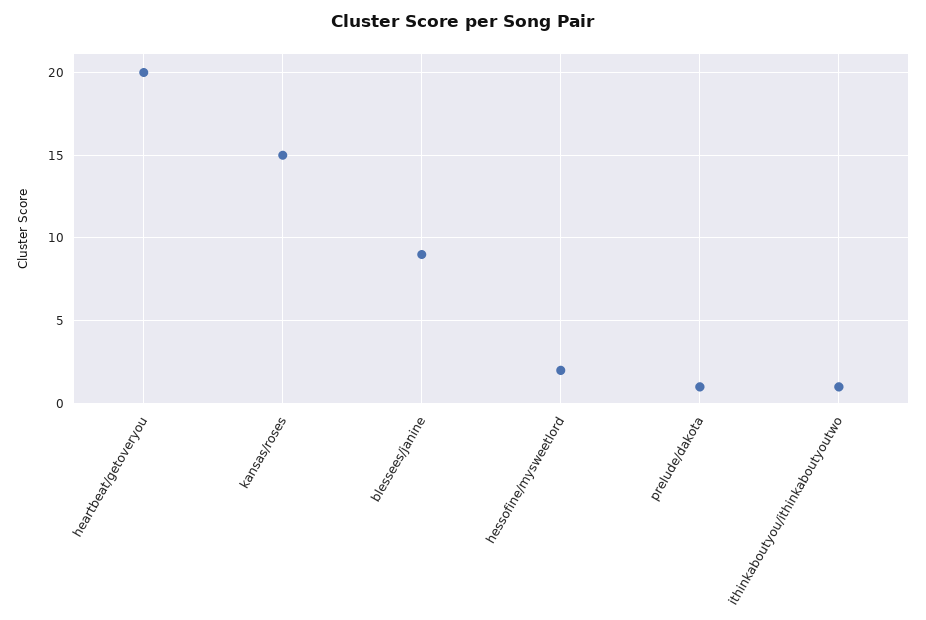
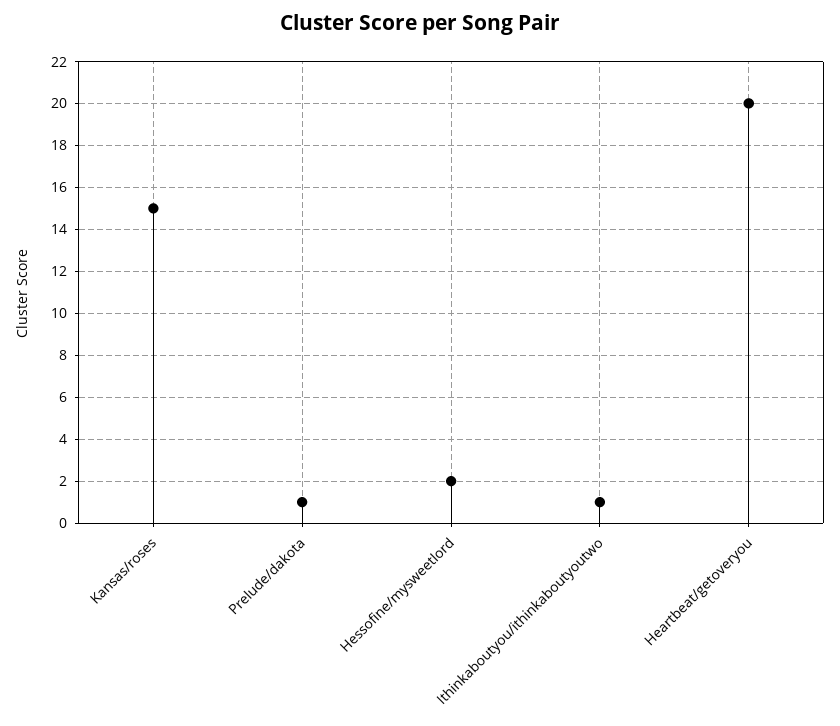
  {
    "heartbeat/getoveryou": 20,
    "kansas/roses": 15,
-   "blessees/janine": 9,
    "hessofine/mysweetlord": 2,
    "prelude/dakota": 1,
    "ithinkaboutyou/ithinkaboutyoutwo": 1
  }

